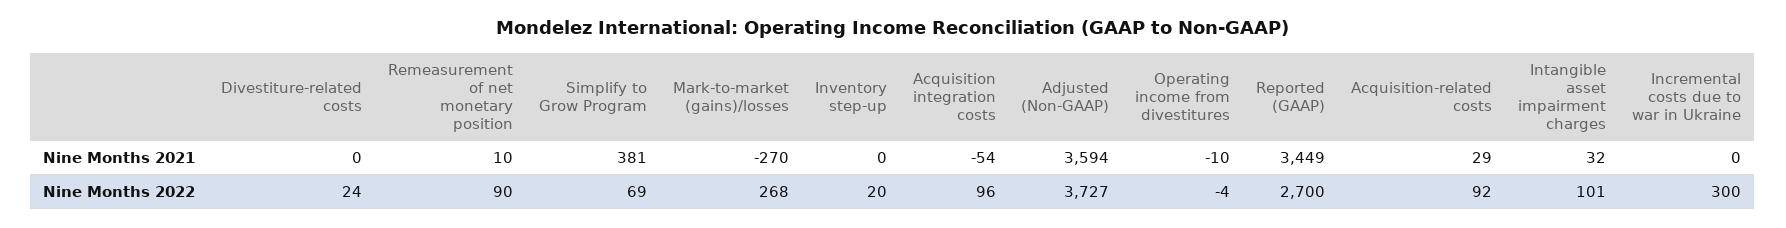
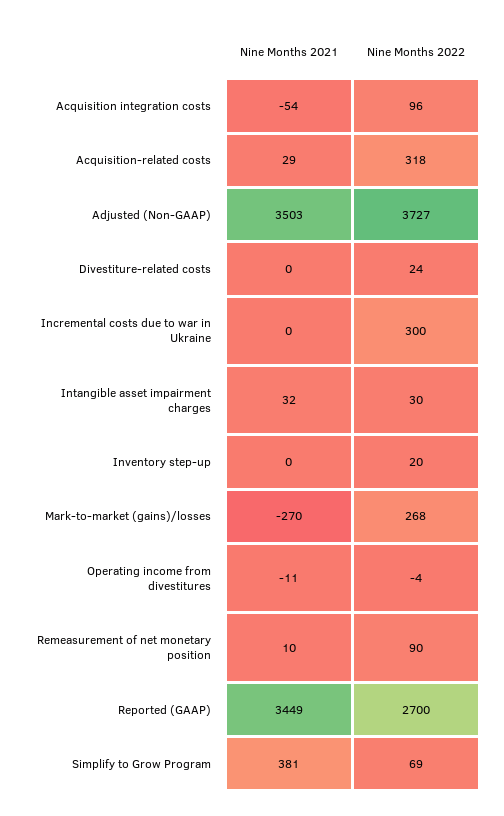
  {
    "Divestiture-related costs": {
      "Nine Months 2021": 0,
      "Nine Months 2022": 24
    },
    "Remeasurement of net monetary position": {
      "Nine Months 2021": 10,
      "Nine Months 2022": 90
    },
    "Simplify to Grow Program": {
      "Nine Months 2021": 381,
      "Nine Months 2022": 69
    },
    "Mark-to-market (gains)/losses": {
      "Nine Months 2021": -270,
      "Nine Months 2022": 268
    },
    "Inventory step-up": {
      "Nine Months 2021": 0,
      "Nine Months 2022": 20
    },
    "Acquisition integration costs": {
      "Nine Months 2021": -54,
      "Nine Months 2022": 96
    },
    "Adjusted (Non-GAAP)": {
-     "Nine Months 2021": 3594,
+     "Nine Months 2021": 3503,
      "Nine Months 2022": 3727
    },
    "Operating income from divestitures": {
-     "Nine Months 2021": -10,
+     "Nine Months 2021": -11,
      "Nine Months 2022": -4
    },
    "Reported (GAAP)": {
      "Nine Months 2021": 3449,
      "Nine Months 2022": 2700
    },
    "Acquisition-related costs": {
      "Nine Months 2021": 29,
-     "Nine Months 2022": 92
+     "Nine Months 2022": 318
    },
    "Intangible asset impairment charges": {
      "Nine Months 2021": 32,
-     "Nine Months 2022": 101
+     "Nine Months 2022": 30
    },
    "Incremental costs due to war in Ukraine": {
      "Nine Months 2021": 0,
      "Nine Months 2022": 300
    }
  }

